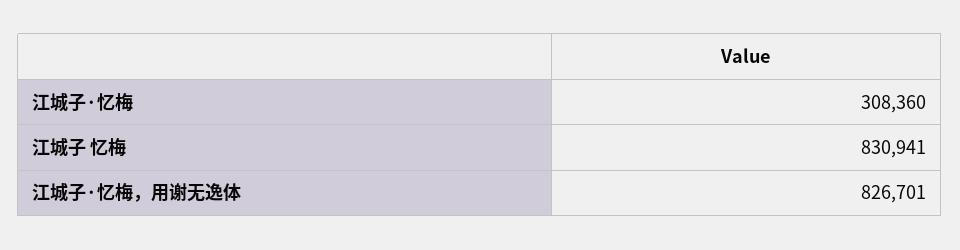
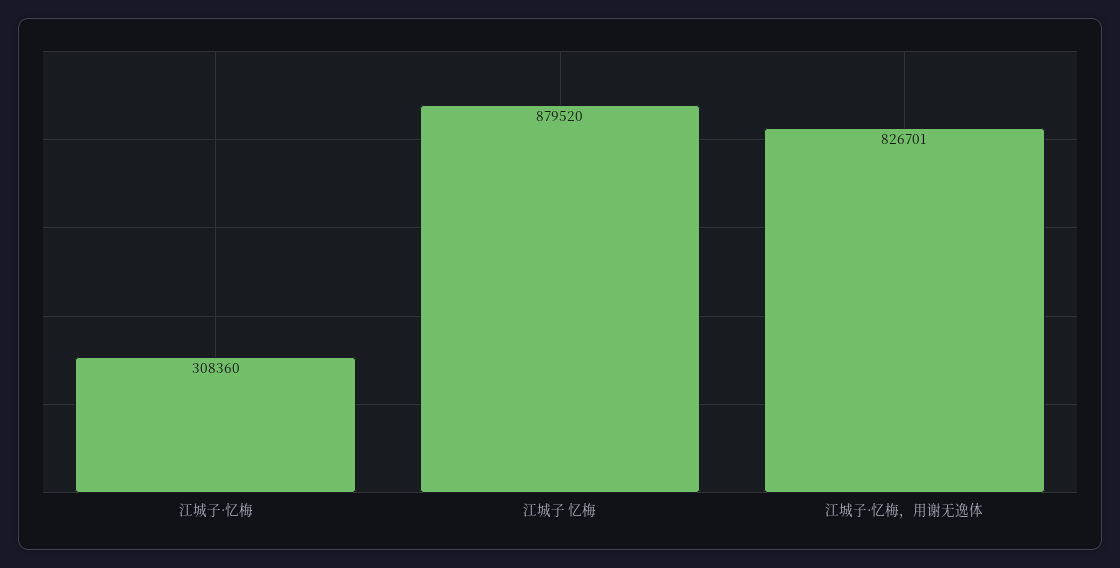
  {
    "江城子·忆梅": 308360,
-   "江城子 忆梅": 830941,
+   "江城子 忆梅": 879520,
    "江城子·忆梅，用谢无逸体": 826701
  }

